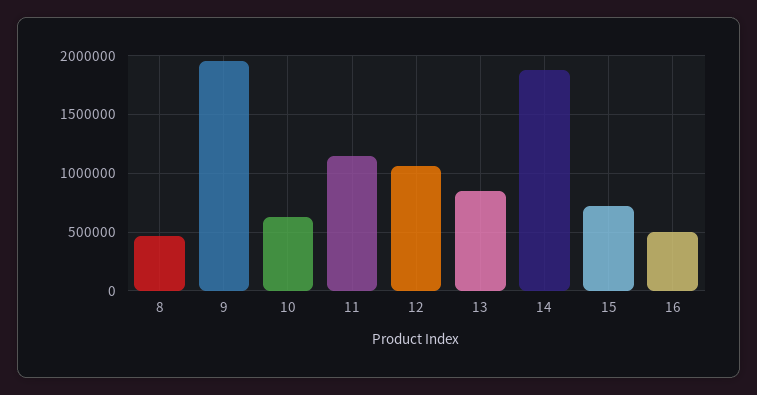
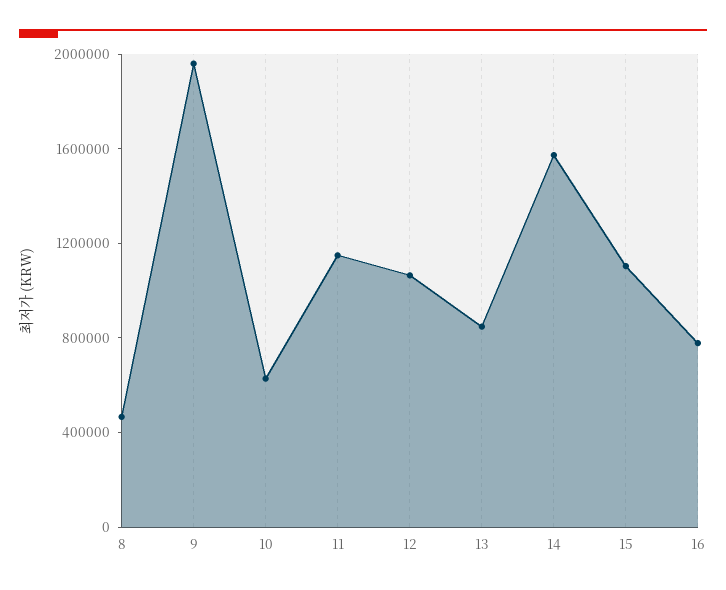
  {
    "8": 500000,
    "9": 2000000,
    "10": 600000,
    "11": 1100000,
    "12": 1100000,
    "13": 800000,
-   "14": 1900000,
+   "14": 1600000,
-   "15": 700000,
+   "15": 1100000,
-   "16": 500000
+   "16": 800000
  }

